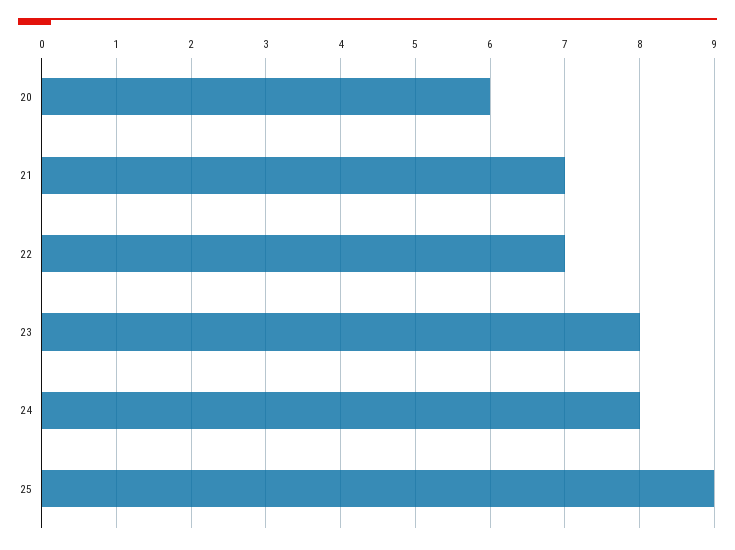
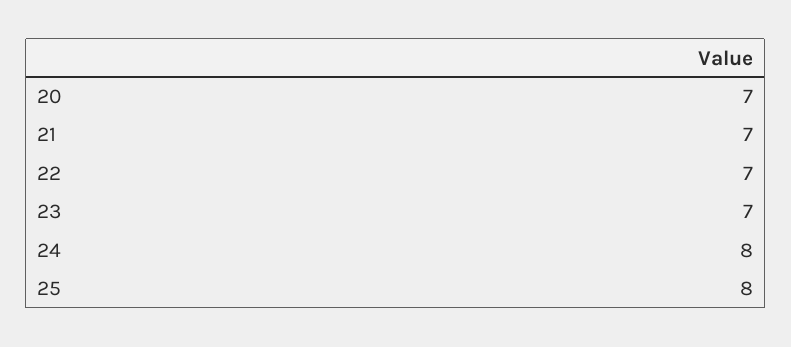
  {
-   "20": 6,
+   "20": 7,
    "21": 7,
    "22": 7,
-   "23": 8,
+   "23": 7,
    "24": 8,
-   "25": 9
+   "25": 8
  }

